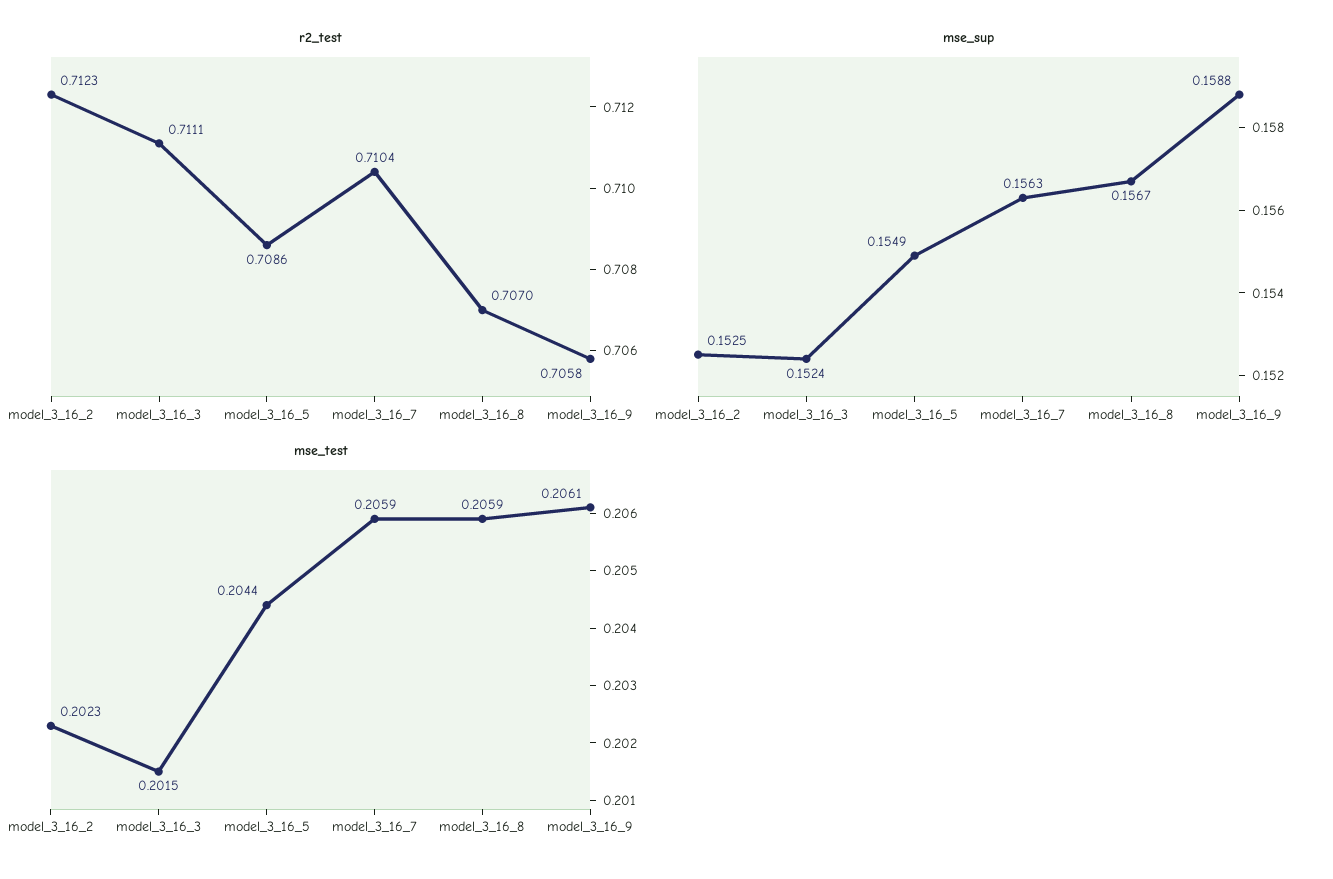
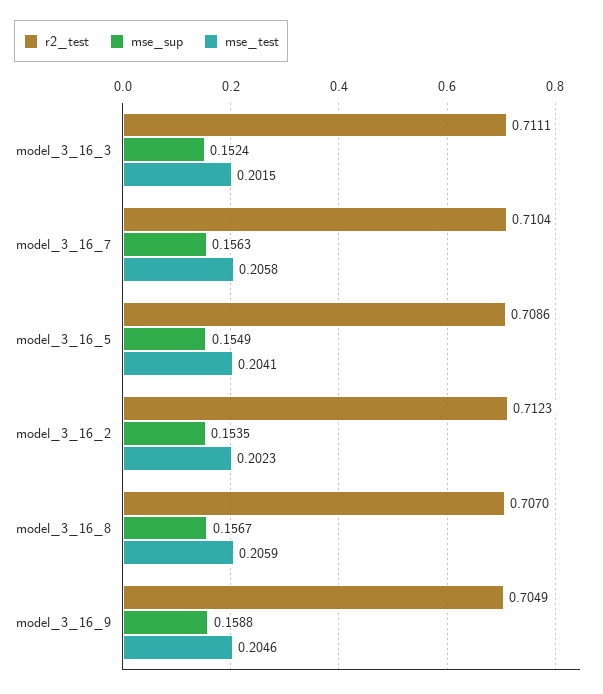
  {
    "r2_test": {
      "model_3_16_2": 0.7123,
      "model_3_16_3": 0.7111,
      "model_3_16_5": 0.7086,
      "model_3_16_7": 0.7104,
      "model_3_16_8": 0.707,
-     "model_3_16_9": 0.7058
+     "model_3_16_9": 0.7049
    },
    "mse_sup": {
-     "model_3_16_2": 0.1525,
+     "model_3_16_2": 0.1535,
      "model_3_16_3": 0.1524,
      "model_3_16_5": 0.1549,
      "model_3_16_7": 0.1563,
      "model_3_16_8": 0.1567,
      "model_3_16_9": 0.1588
    },
    "mse_test": {
      "model_3_16_2": 0.2023,
      "model_3_16_3": 0.2015,
-     "model_3_16_5": 0.2044,
+     "model_3_16_5": 0.2041,
-     "model_3_16_7": 0.2059,
+     "model_3_16_7": 0.2058,
      "model_3_16_8": 0.2059,
-     "model_3_16_9": 0.2061
+     "model_3_16_9": 0.2046
    }
  }

